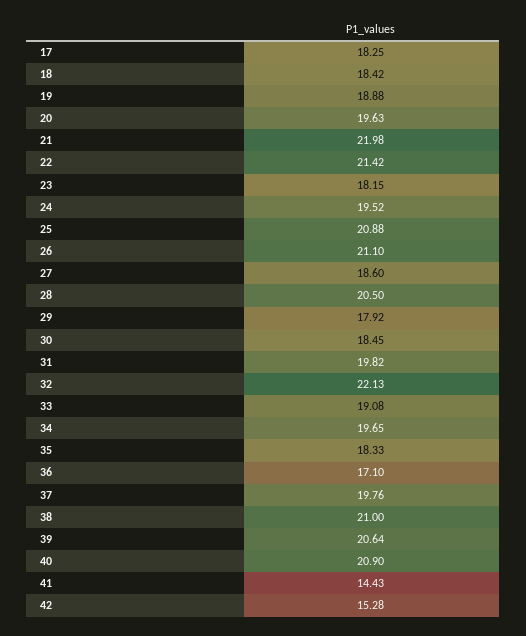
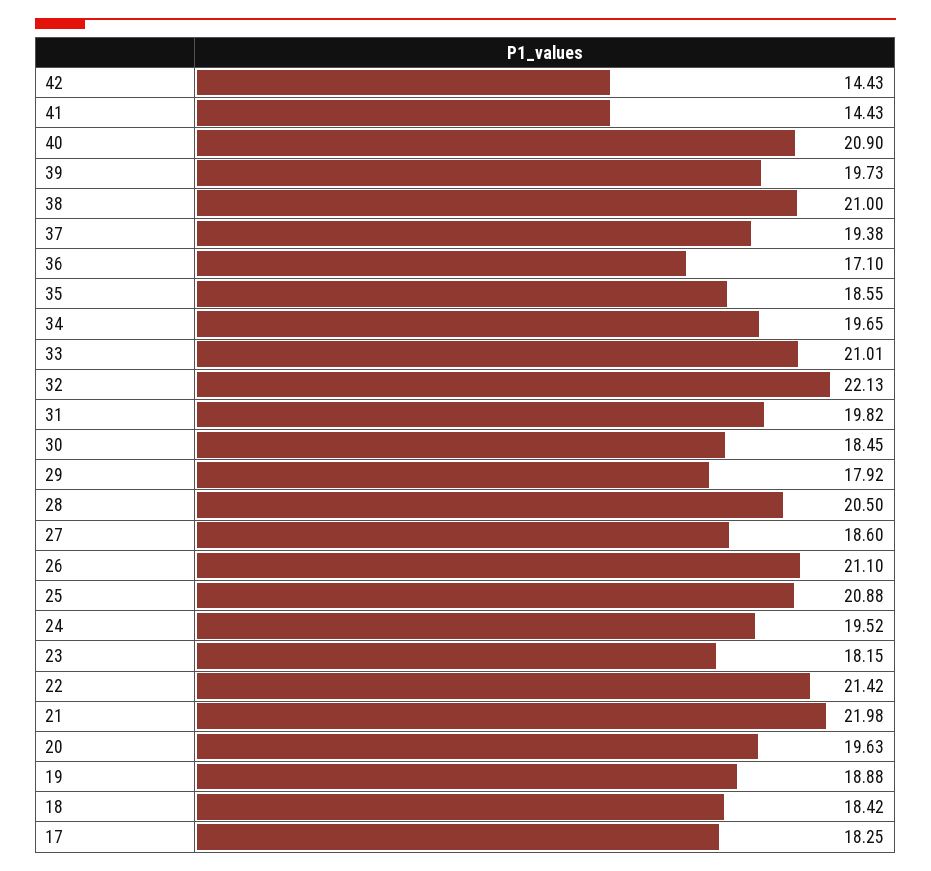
  {
    "17": 18.25,
    "18": 18.42,
    "19": 18.88,
    "20": 19.63,
    "21": 21.98,
    "22": 21.42,
    "23": 18.15,
    "24": 19.52,
    "25": 20.88,
    "26": 21.1,
    "27": 18.6,
    "28": 20.5,
    "29": 17.92,
    "30": 18.45,
    "31": 19.82,
    "32": 22.13,
-   "33": 19.08,
+   "33": 21.01,
    "34": 19.65,
-   "35": 18.33,
+   "35": 18.55,
    "36": 17.1,
-   "37": 19.76,
+   "37": 19.38,
    "38": 21,
-   "39": 20.64,
+   "39": 19.73,
    "40": 20.9,
    "41": 14.43,
-   "42": 15.28
+   "42": 14.43
  }

